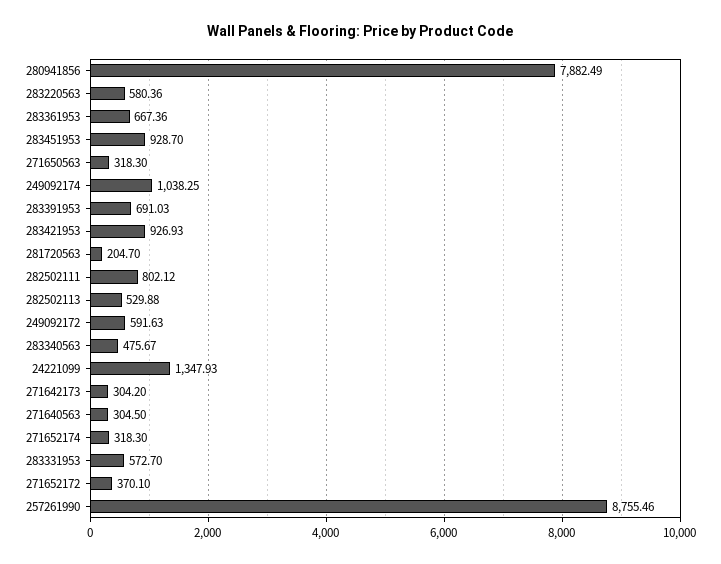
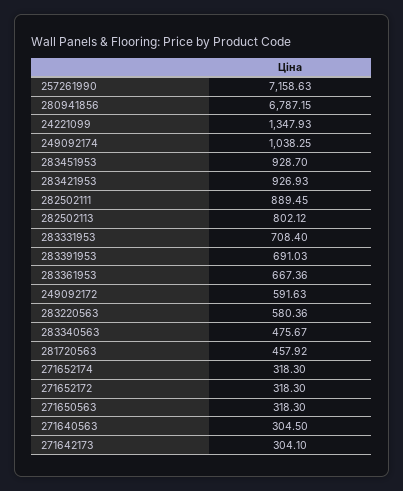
  {
-   "280941856": 7882.49,
+   "280941856": 6787.15,
    "283220563": 580.36,
    "283361953": 667.36,
    "283451953": 928.7,
    "271650563": 318.3,
    "249092174": 1038.25,
    "283391953": 691.03,
    "283421953": 926.93,
-   "281720563": 204.7,
+   "281720563": 457.92,
-   "282502111": 802.12,
+   "282502111": 889.45,
-   "282502113": 529.88,
+   "282502113": 802.12,
    "249092172": 591.63,
    "283340563": 475.67,
    "24221099": 1347.93,
-   "271642173": 304.2,
+   "271642173": 304.1,
    "271640563": 304.5,
    "271652174": 318.3,
-   "283331953": 572.7,
+   "283331953": 708.4,
-   "271652172": 370.1,
+   "271652172": 318.3,
-   "257261990": 8755.46
+   "257261990": 7158.63
  }

